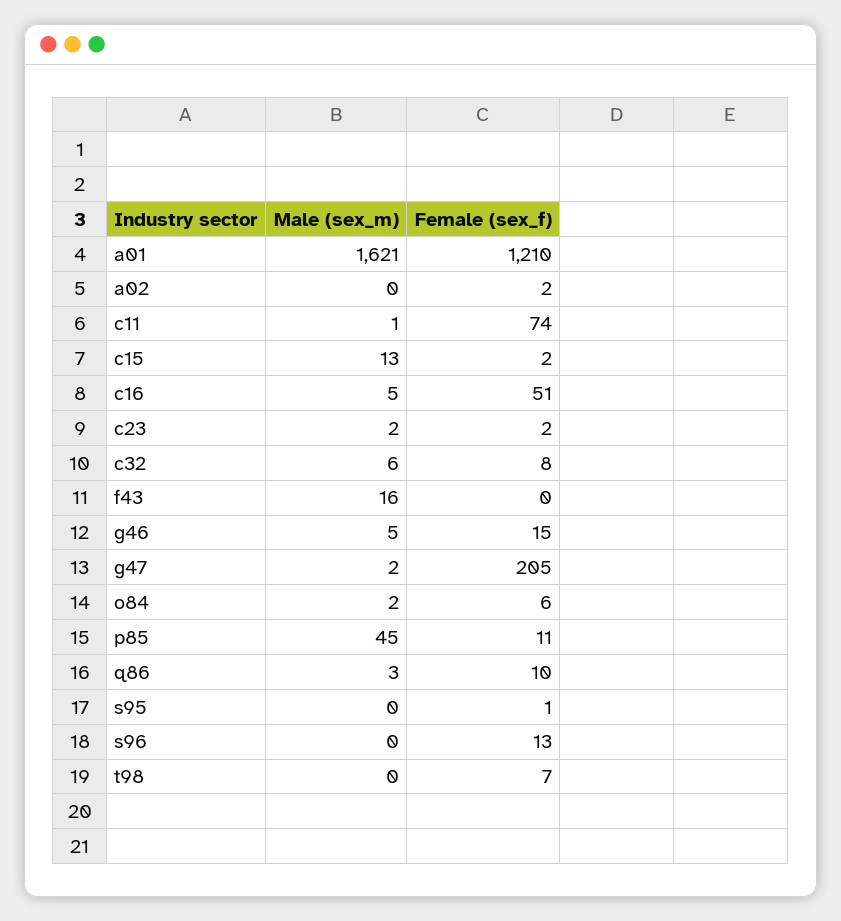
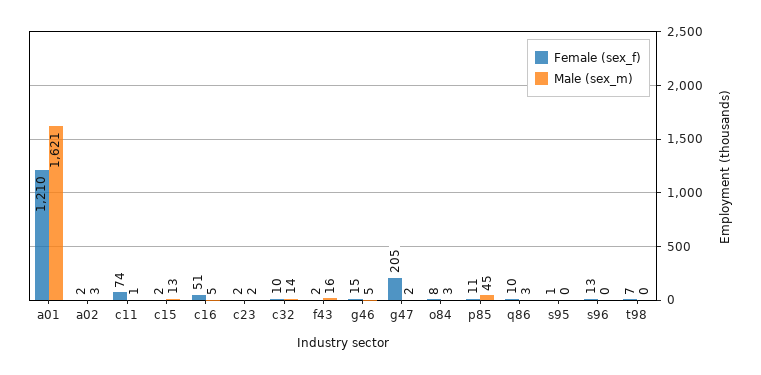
  {
    "Male (sex_m)": {
      "a01": 1621,
-     "a02": 0,
+     "a02": 3,
      "c11": 1,
      "c15": 13,
      "c16": 5,
      "c23": 2,
-     "c32": 6,
+     "c32": 14,
      "f43": 16,
      "g46": 5,
      "g47": 2,
-     "o84": 2,
+     "o84": 3,
      "p85": 45,
      "q86": 3,
      "s95": 0,
      "s96": 0,
      "t98": 0
    },
    "Female (sex_f)": {
      "a01": 1210,
      "a02": 2,
      "c11": 74,
      "c15": 2,
      "c16": 51,
      "c23": 2,
-     "c32": 8,
+     "c32": 10,
-     "f43": 0,
+     "f43": 2,
      "g46": 15,
      "g47": 205,
-     "o84": 6,
+     "o84": 8,
      "p85": 11,
      "q86": 10,
      "s95": 1,
      "s96": 13,
      "t98": 7
    }
  }

